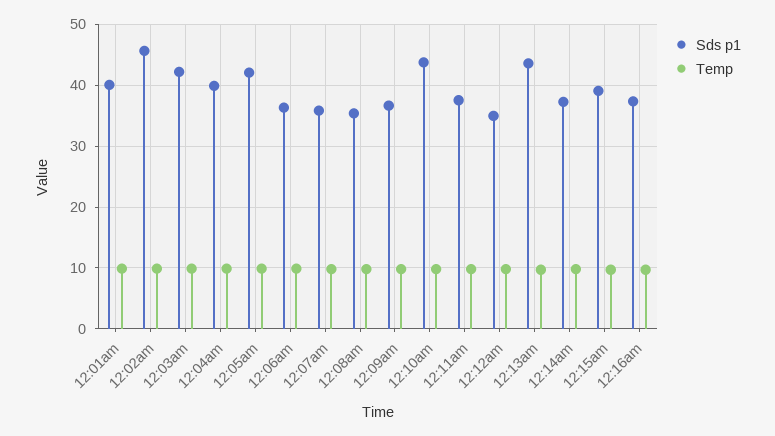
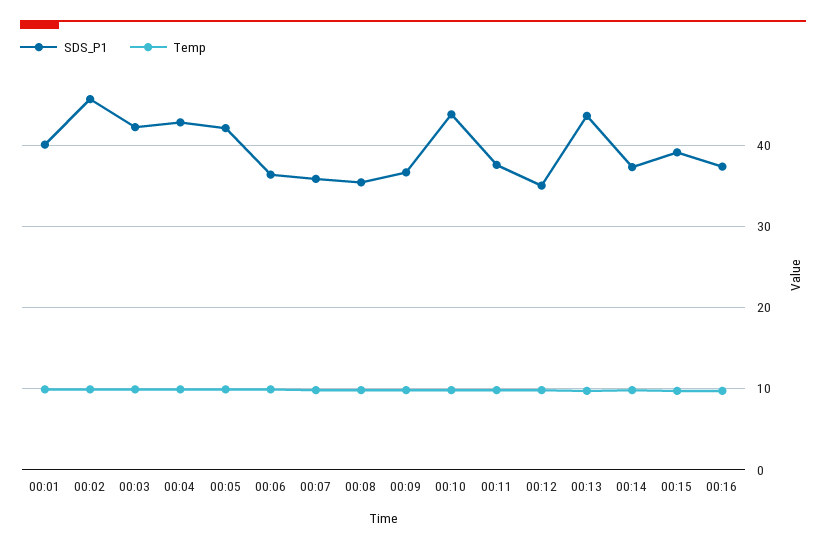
  {
    "Sds p1": {
      "12:01am": 40,
      "12:02am": 46,
      "12:03am": 42,
-     "12:04am": 40,
+     "12:04am": 43,
      "12:05am": 42,
      "12:06am": 36,
      "12:07am": 36,
      "12:08am": 35,
      "12:09am": 37,
      "12:10am": 44,
      "12:11am": 38,
      "12:12am": 35,
      "12:13am": 44,
      "12:14am": 37,
      "12:15am": 39,
      "12:16am": 37
    },
    "Temp": {
      "12:01am": 10,
      "12:02am": 10,
      "12:03am": 10,
      "12:04am": 10,
      "12:05am": 10,
      "12:06am": 10,
      "12:07am": 10,
      "12:08am": 10,
      "12:09am": 10,
      "12:10am": 10,
      "12:11am": 10,
      "12:12am": 10,
      "12:13am": 10,
      "12:14am": 10,
      "12:15am": 10,
      "12:16am": 10
    }
  }

